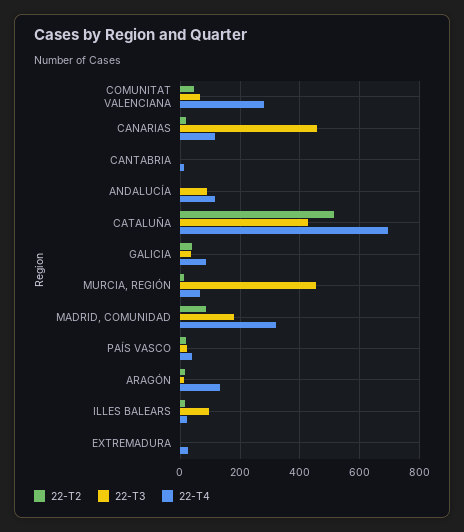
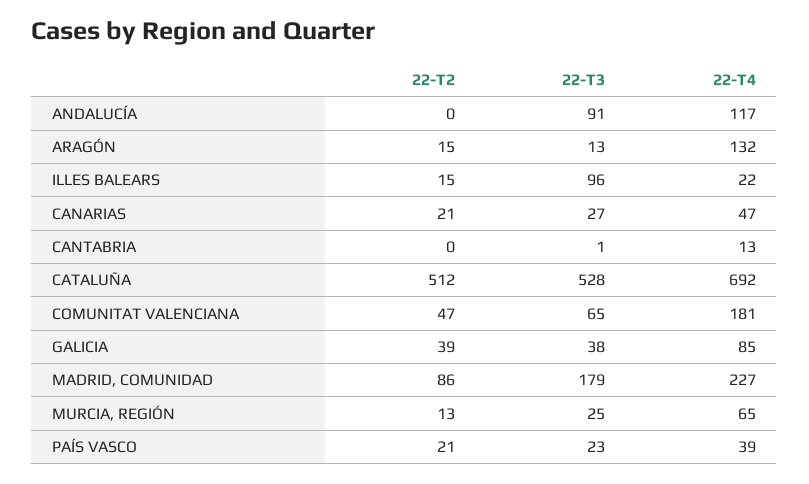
  {
    "22-T2": {
      "COMUNITAT VALENCIANA": 47,
      "CANARIAS": 21,
      "CANTABRIA": 0,
      "ANDALUCÍA": 0,
      "CATALUÑA": 512,
      "GALICIA": 39,
      "MURCIA, REGIÓN": 13,
      "MADRID, COMUNIDAD": 86,
      "PAÍS VASCO": 21,
      "ARAGÓN": 15,
-     "ILLES BALEARS": 15,
+     "ILLES BALEARS": 15
-     "EXTREMADURA": 0
    },
    "22-T3": {
      "COMUNITAT VALENCIANA": 65,
-     "CANARIAS": 450,
+     "CANARIAS": 27,
      "CANTABRIA": 1,
      "ANDALUCÍA": 91,
-     "CATALUÑA": 425,
+     "CATALUÑA": 528,
      "GALICIA": 38,
-     "MURCIA, REGIÓN": 450,
+     "MURCIA, REGIÓN": 25,
      "MADRID, COMUNIDAD": 179,
      "PAÍS VASCO": 23,
      "ARAGÓN": 13,
-     "ILLES BALEARS": 96,
+     "ILLES BALEARS": 96
-     "EXTREMADURA": 0
    },
    "22-T4": {
-     "COMUNITAT VALENCIANA": 275,
+     "COMUNITAT VALENCIANA": 181,
-     "CANARIAS": 125,
+     "CANARIAS": 47,
      "CANTABRIA": 13,
      "ANDALUCÍA": 117,
      "CATALUÑA": 692,
      "GALICIA": 85,
      "MURCIA, REGIÓN": 65,
-     "MADRID, COMUNIDAD": 325,
+     "MADRID, COMUNIDAD": 227,
      "PAÍS VASCO": 39,
      "ARAGÓN": 132,
-     "ILLES BALEARS": 22,
+     "ILLES BALEARS": 22
-     "EXTREMADURA": 25
    }
  }

